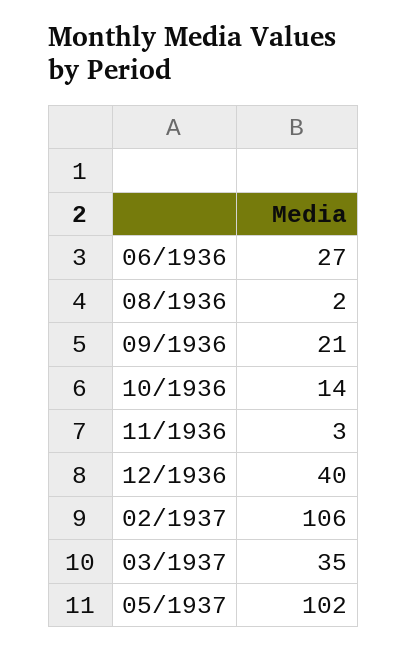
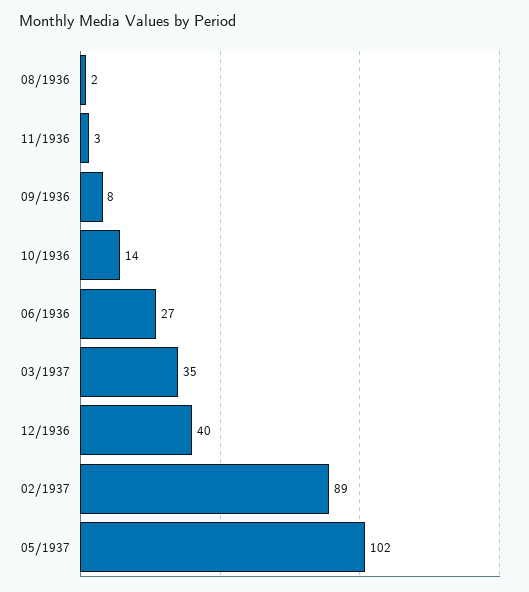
  {
    "06/1936": 27,
    "08/1936": 2,
-   "09/1936": 21,
+   "09/1936": 8,
    "10/1936": 14,
    "11/1936": 3,
    "12/1936": 40,
-   "02/1937": 106,
+   "02/1937": 89,
    "03/1937": 35,
    "05/1937": 102
  }

